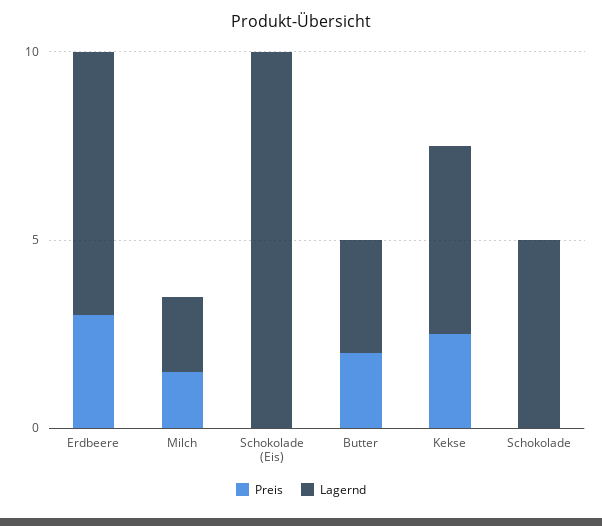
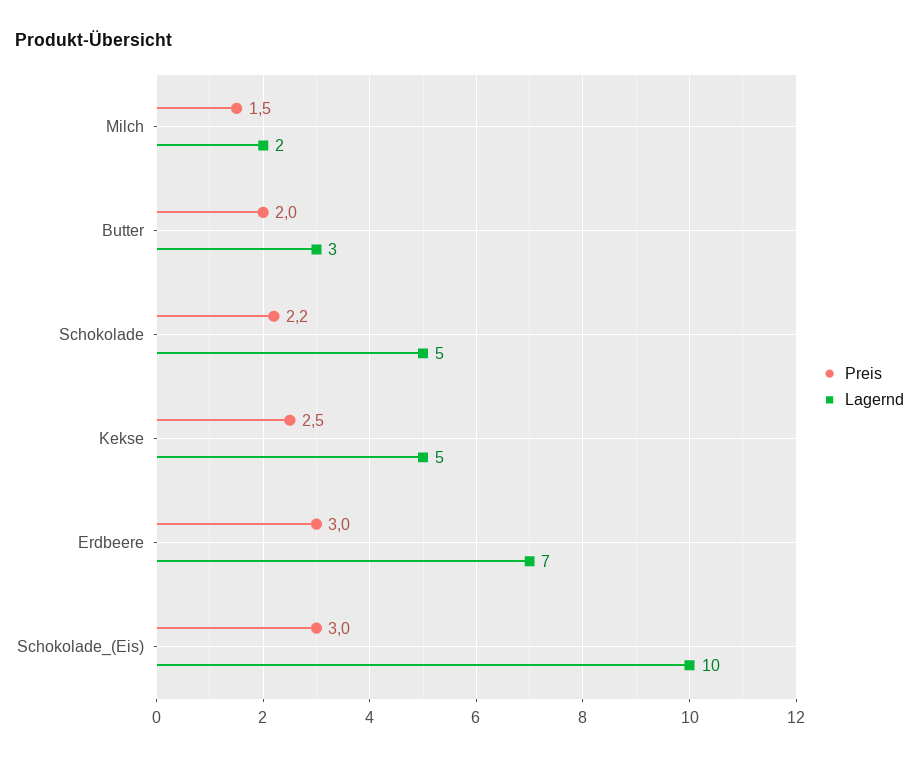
  {
    "Preis": {
      "Erdbeere": 3,
      "Milch": 1.5,
-     "Schokolade (Eis)": 0,
+     "Schokolade (Eis)": 3,
      "Butter": 2,
      "Kekse": 2.5,
-     "Schokolade": 0
+     "Schokolade": 2.2
    },
    "Lagernd": {
      "Erdbeere": 7,
      "Milch": 2,
      "Schokolade (Eis)": 10,
      "Butter": 3,
      "Kekse": 5,
      "Schokolade": 5
    }
  }

